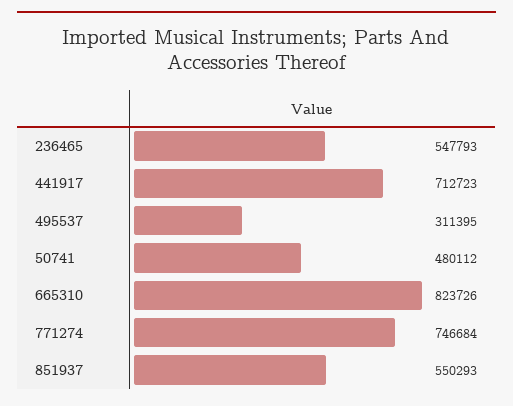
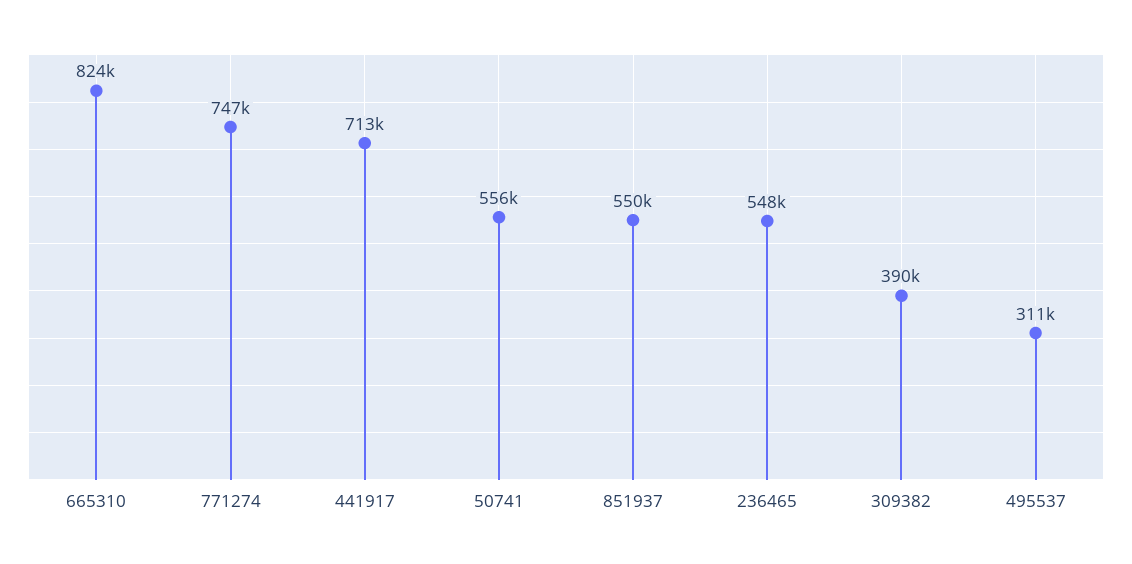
  {
    "236465": 547793,
    "441917": 712723,
    "495537": 311395,
-   "50741": 480112,
+   "50741": 556000,
    "665310": 823726,
    "771274": 746684,
-   "851937": 550293
+   "851937": 550293,
+   "309382": 390000
  }

